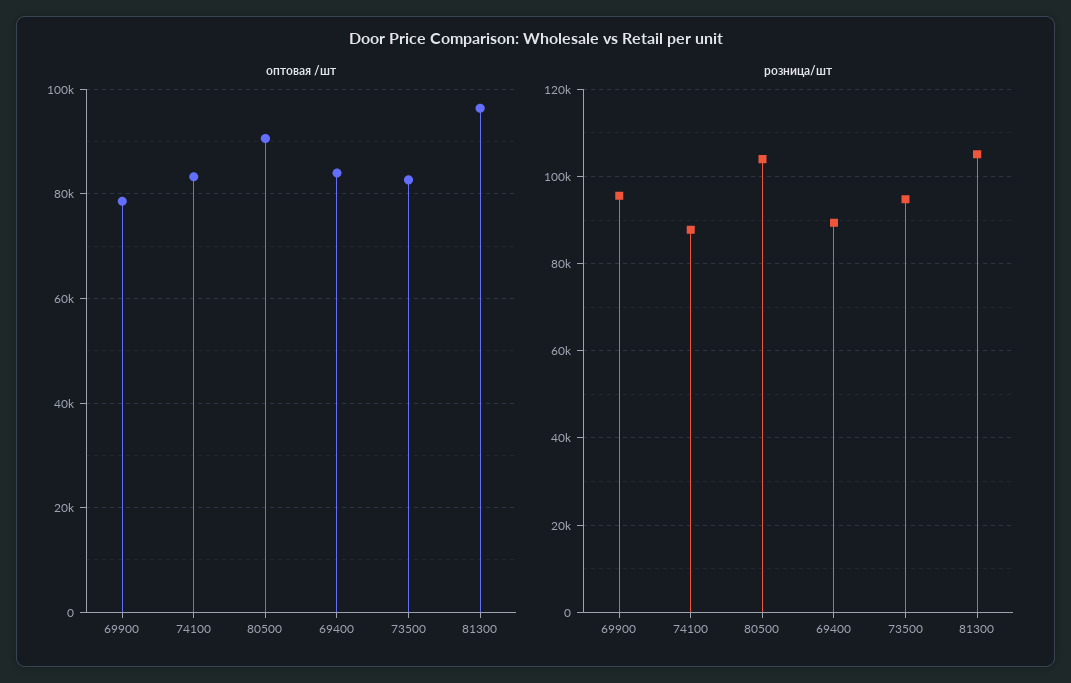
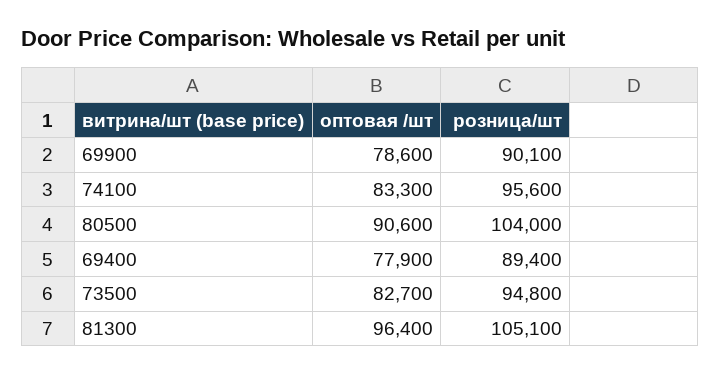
  {
    "оптовая /шт": {
      "69900": 78600,
      "74100": 83300,
      "80500": 90600,
-     "69400": 84000,
+     "69400": 77900,
      "73500": 82700,
      "81300": 96400
    },
    "розница/шт": {
-     "69900": 96000,
+     "69900": 90100,
-     "74100": 88000,
+     "74100": 95600,
      "80500": 104000,
      "69400": 89400,
      "73500": 94800,
      "81300": 105100
    }
  }

